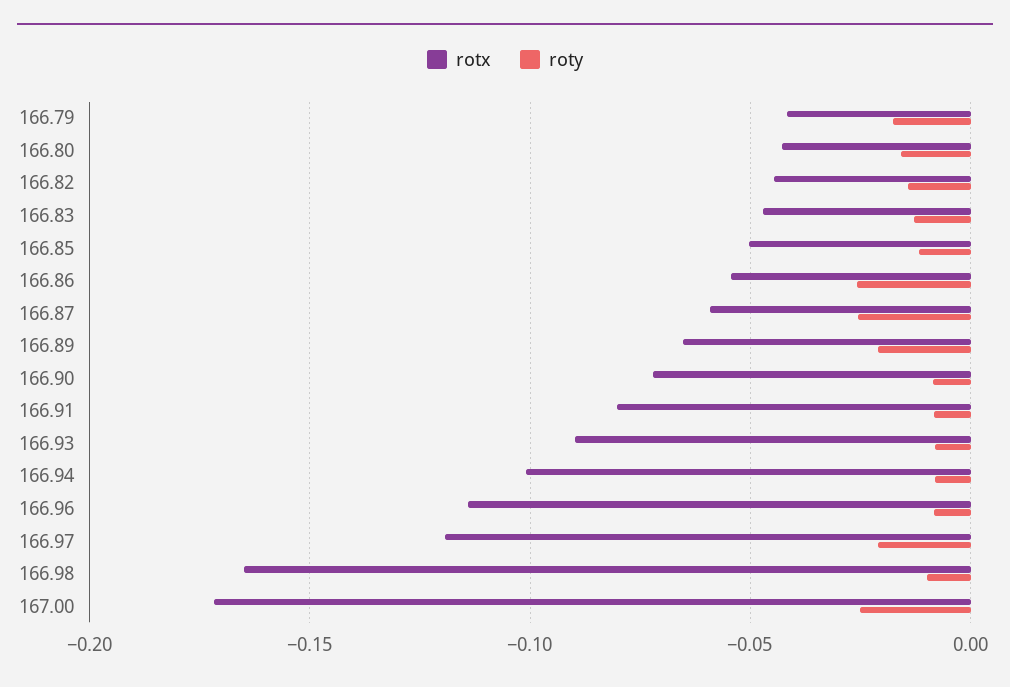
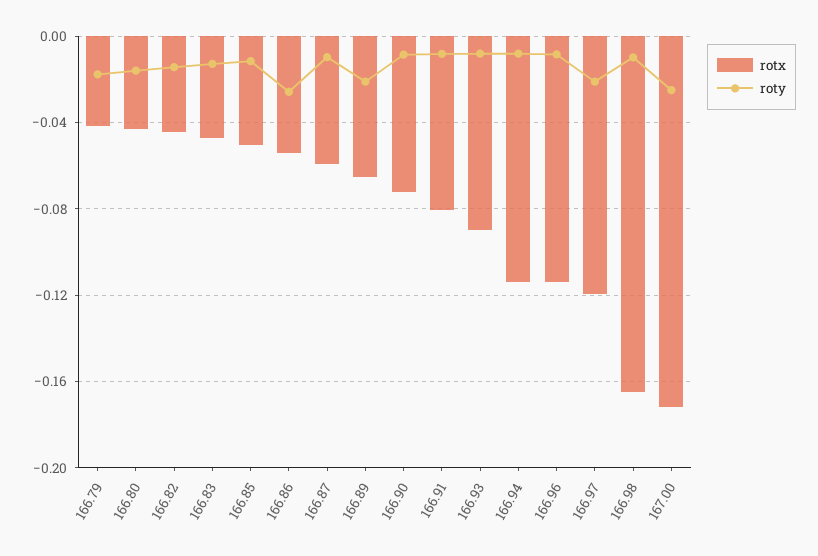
  {
    "rotx": {
      "166.79": -0.04,
      "166.80": -0.045,
      "166.82": -0.045,
      "166.83": -0.045,
      "166.85": -0.05,
      "166.86": -0.055,
      "166.87": -0.06,
      "166.89": -0.065,
      "166.90": -0.07,
      "166.91": -0.08,
      "166.93": -0.09,
-     "166.94": -0.1,
+     "166.94": -0.115,
      "166.96": -0.115,
      "166.97": -0.12,
      "166.98": -0.165,
      "167.00": -0.17
    },
    "roty": {
      "166.79": -0.02,
      "166.80": -0.015,
      "166.82": -0.015,
      "166.83": -0.015,
      "166.85": -0.01,
      "166.86": -0.025,
-     "166.87": -0.025,
+     "166.87": -0.01,
      "166.89": -0.02,
      "166.90": -0.01,
      "166.91": -0.01,
      "166.93": -0.01,
      "166.94": -0.01,
      "166.96": -0.01,
      "166.97": -0.02,
      "166.98": -0.01,
      "167.00": -0.025
    }
  }

